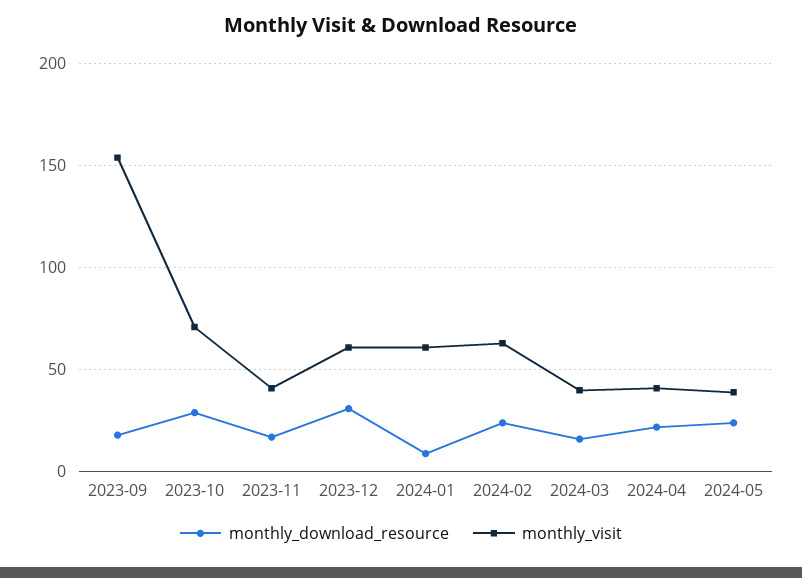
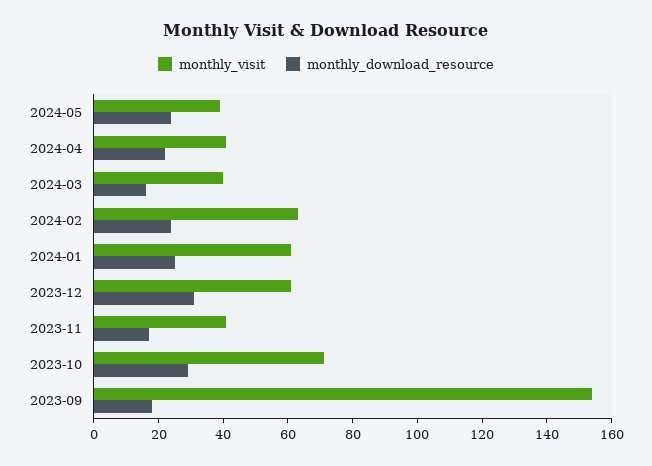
  {
    "monthly_download_resource": {
      "2023-09": 20,
      "2023-10": 30,
      "2023-11": 15,
      "2023-12": 30,
-     "2024-01": 10,
+     "2024-01": 25,
      "2024-02": 25,
      "2024-03": 15,
      "2024-04": 20,
      "2024-05": 25
    },
    "monthly_visit": {
      "2023-09": 155,
      "2023-10": 70,
      "2023-11": 40,
      "2023-12": 60,
      "2024-01": 60,
      "2024-02": 65,
      "2024-03": 40,
      "2024-04": 40,
      "2024-05": 40
    }
  }

